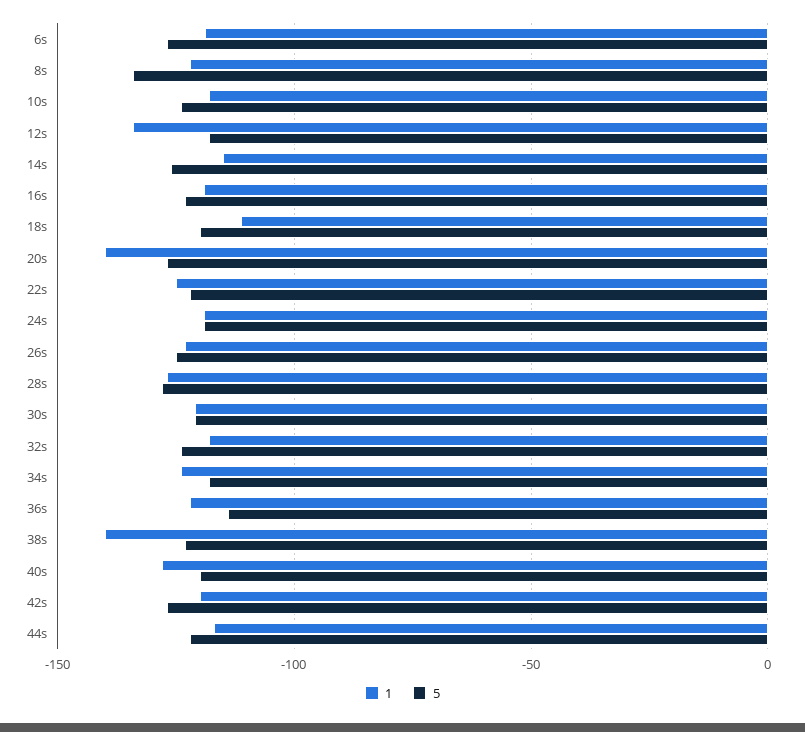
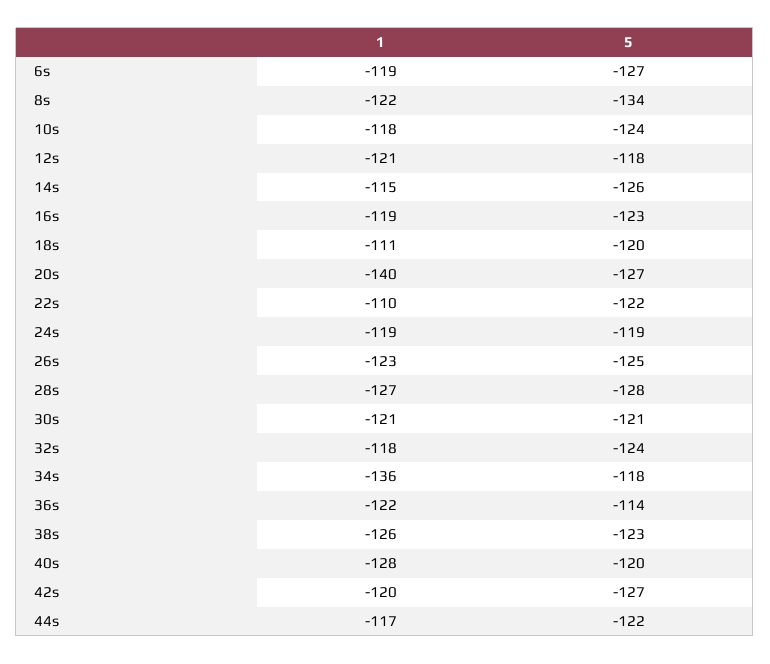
  {
    "1": {
      "6s": -119,
      "8s": -122,
      "10s": -118,
-     "12s": -135,
+     "12s": -121,
      "14s": -115,
      "16s": -119,
      "18s": -111,
      "20s": -140,
-     "22s": -125,
+     "22s": -110,
      "24s": -119,
      "26s": -123,
      "28s": -127,
      "30s": -121,
      "32s": -118,
-     "34s": -125,
+     "34s": -136,
      "36s": -122,
-     "38s": -140,
+     "38s": -126,
      "40s": -128,
      "42s": -120,
      "44s": -117
    },
    "5": {
      "6s": -127,
      "8s": -134,
      "10s": -124,
      "12s": -118,
      "14s": -126,
      "16s": -123,
      "18s": -120,
      "20s": -127,
      "22s": -122,
      "24s": -119,
      "26s": -125,
      "28s": -128,
      "30s": -121,
      "32s": -124,
      "34s": -118,
      "36s": -114,
      "38s": -123,
      "40s": -120,
      "42s": -127,
      "44s": -122
    }
  }

